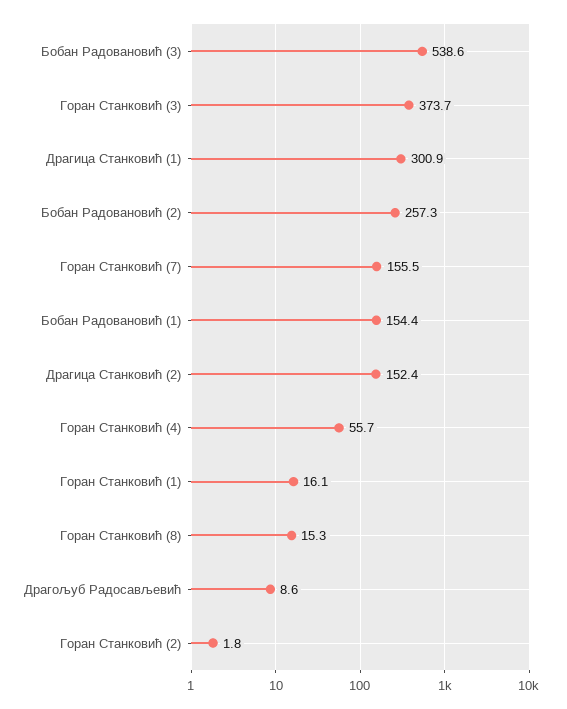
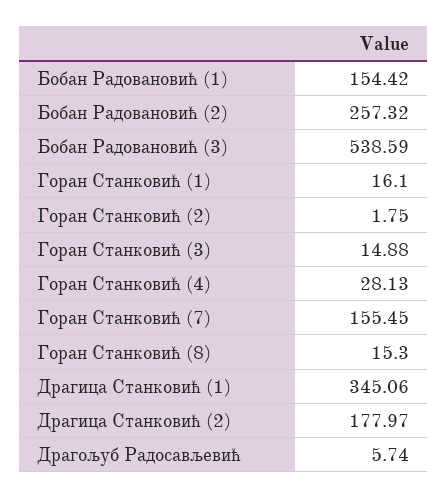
  {
    "Бобан Радовановић (3)": 538.59,
-   "Горан Станковић (3)": 373.7,
+   "Горан Станковић (3)": 14.88,
-   "Драгица Станковић (1)": 300.9,
+   "Драгица Станковић (1)": 345.06,
    "Бобан Радовановић (2)": 257.32,
    "Горан Станковић (7)": 155.45,
    "Бобан Радовановић (1)": 154.42,
-   "Драгица Станковић (2)": 152.4,
+   "Драгица Станковић (2)": 177.97,
-   "Горан Станковић (4)": 55.7,
+   "Горан Станковић (4)": 28.13,
    "Горан Станковић (1)": 16.1,
    "Горан Станковић (8)": 15.3,
-   "Драгољуб Радосављевић": 8.6,
+   "Драгољуб Радосављевић": 5.74,
    "Горан Станковић (2)": 1.75
  }

